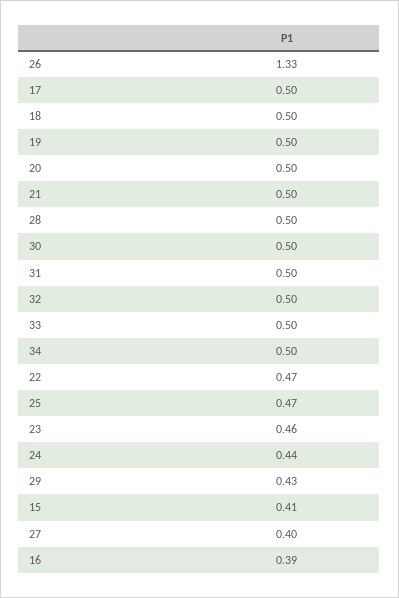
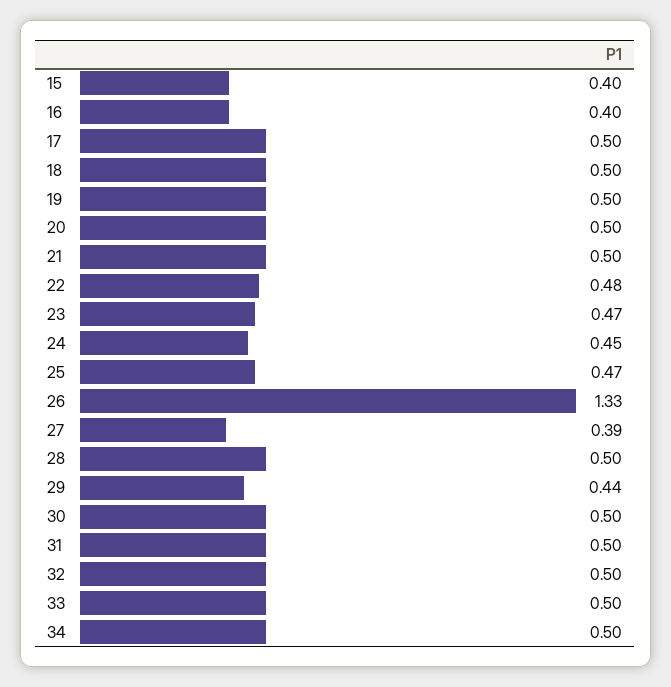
  {
    "26": 1.33,
    "17": 0.5,
    "18": 0.5,
    "19": 0.5,
    "20": 0.5,
    "21": 0.5,
    "28": 0.5,
    "30": 0.5,
    "31": 0.5,
    "32": 0.5,
    "33": 0.5,
    "34": 0.5,
-   "22": 0.47,
+   "22": 0.48,
    "25": 0.47,
-   "23": 0.46,
+   "23": 0.47,
-   "24": 0.44,
+   "24": 0.45,
-   "29": 0.43,
+   "29": 0.44,
-   "15": 0.41,
+   "15": 0.4,
-   "27": 0.4,
+   "27": 0.39,
-   "16": 0.39
+   "16": 0.4
  }

